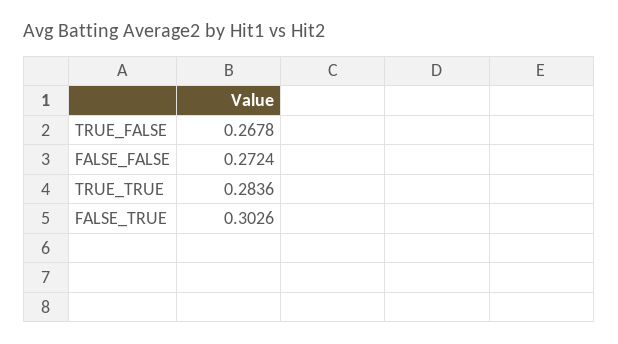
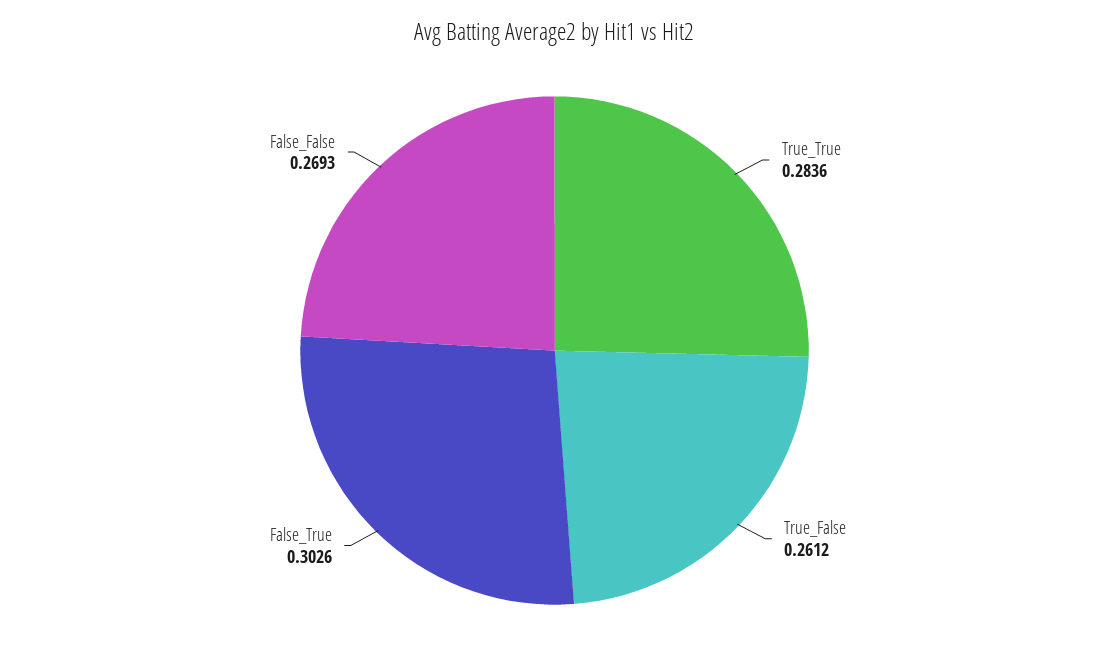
  {
-   "TRUE_FALSE": 0.2678,
+   "TRUE_FALSE": 0.2612,
-   "FALSE_FALSE": 0.2724,
+   "FALSE_FALSE": 0.2693,
    "TRUE_TRUE": 0.2836,
    "FALSE_TRUE": 0.3026
  }

